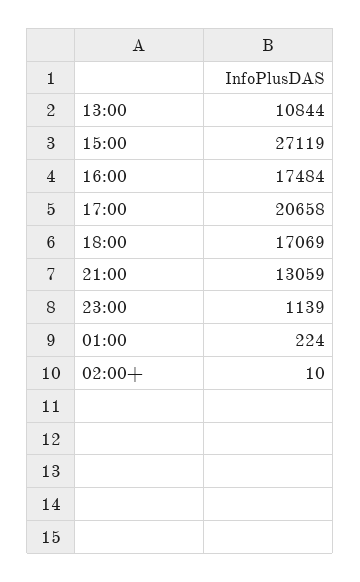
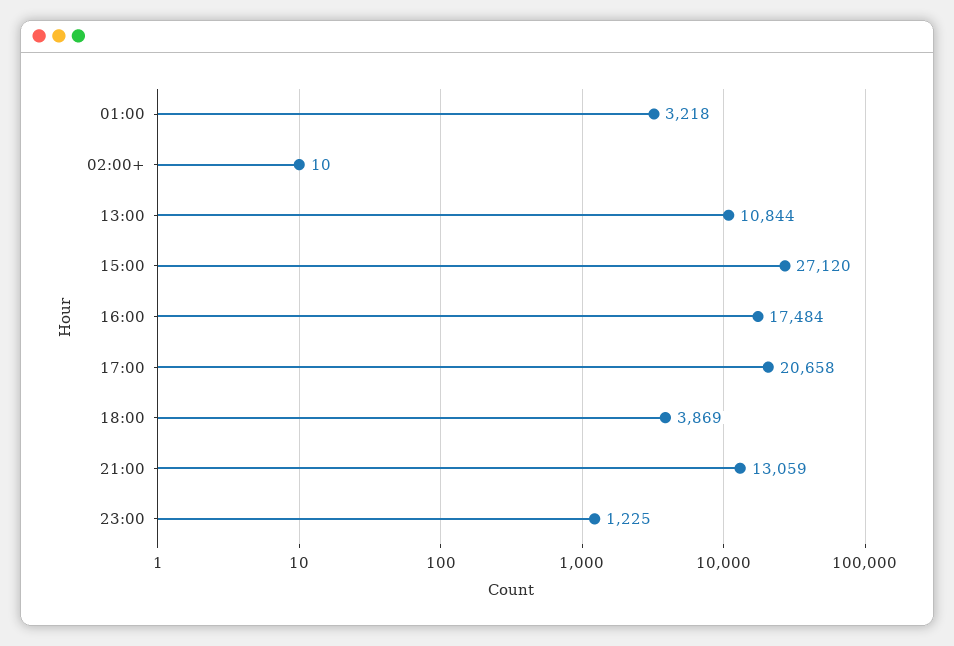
  {
    "13:00": 10844,
-   "15:00": 27119,
+   "15:00": 27120,
    "16:00": 17484,
    "17:00": 20658,
-   "18:00": 17069,
+   "18:00": 3869,
    "21:00": 13059,
-   "23:00": 1139,
+   "23:00": 1225,
-   "01:00": 224,
+   "01:00": 3218,
    "02:00+": 10
  }

